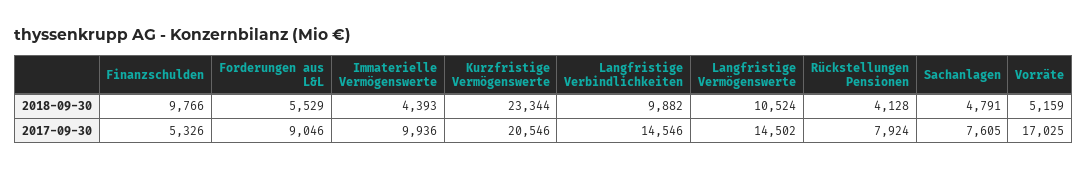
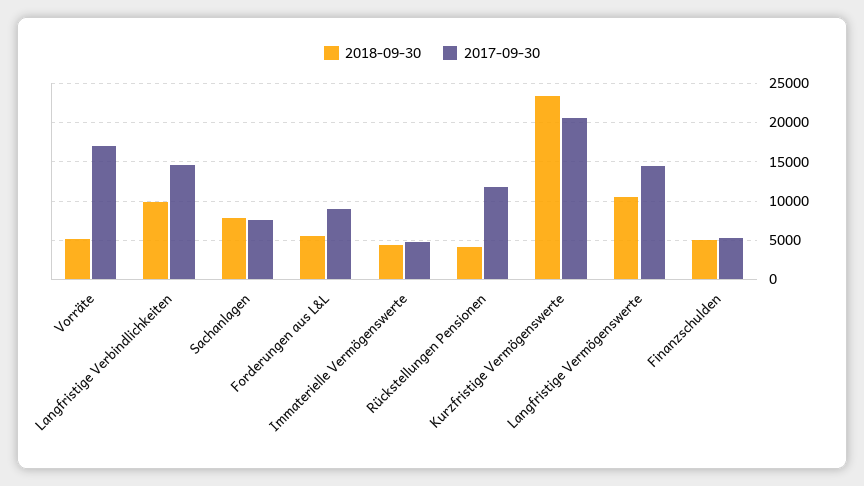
  {
    "2018-09-30": {
-     "Finanzschulden": 9766,
+     "Finanzschulden": 5000,
      "Forderungen aus L&L": 5529,
      "Immaterielle Vermögenswerte": 4393,
      "Kurzfristige Vermögenswerte": 23344,
      "Langfristige Verbindlichkeiten": 9882,
      "Langfristige Vermögenswerte": 10524,
      "Rückstellungen Pensionen": 4128,
-     "Sachanlagen": 4791,
+     "Sachanlagen": 8000,
      "Vorräte": 5159
    },
    "2017-09-30": {
      "Finanzschulden": 5326,
      "Forderungen aus L&L": 9046,
-     "Immaterielle Vermögenswerte": 9936,
+     "Immaterielle Vermögenswerte": 5000,
      "Kurzfristige Vermögenswerte": 20546,
      "Langfristige Verbindlichkeiten": 14546,
      "Langfristige Vermögenswerte": 14502,
-     "Rückstellungen Pensionen": 7924,
+     "Rückstellungen Pensionen": 12000,
      "Sachanlagen": 7605,
      "Vorräte": 17025
    }
  }

